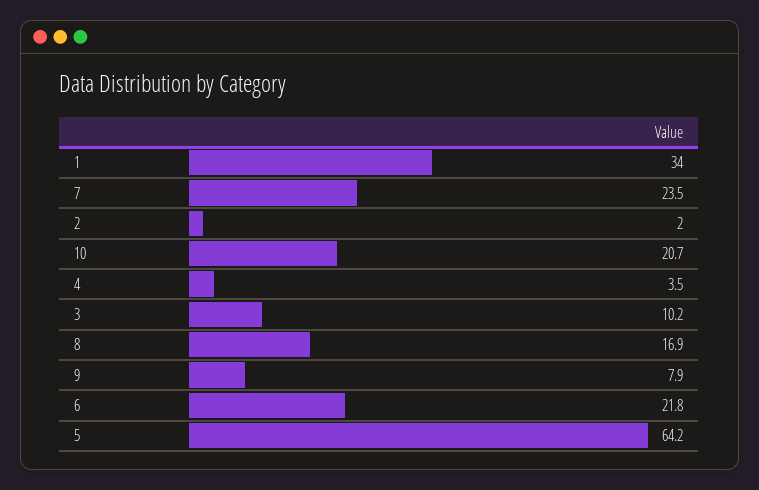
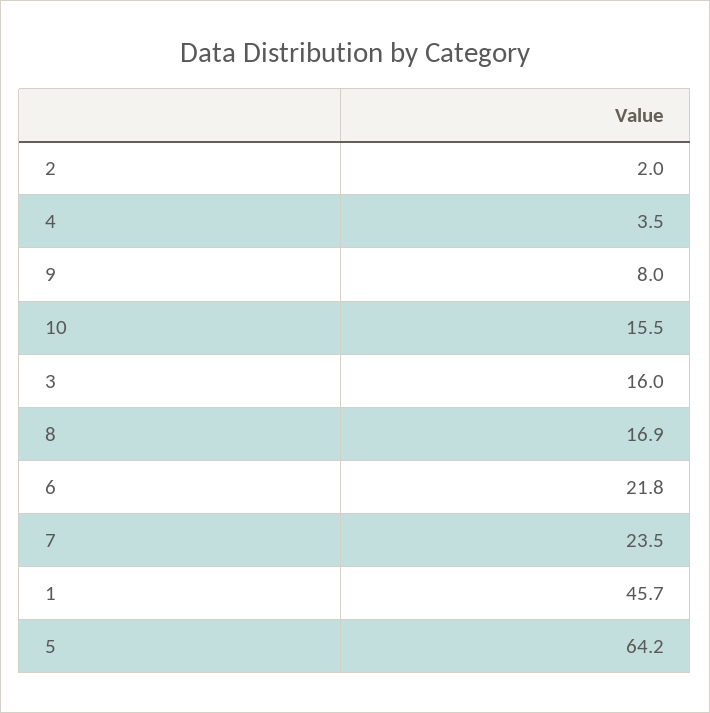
  {
-   "1": 34,
+   "1": 45.7,
    "7": 23.5,
    "2": 2,
-   "10": 20.7,
+   "10": 15.5,
    "4": 3.5,
-   "3": 10.2,
+   "3": 16,
    "8": 16.9,
-   "9": 7.9,
+   "9": 8,
    "6": 21.8,
    "5": 64.2
  }

